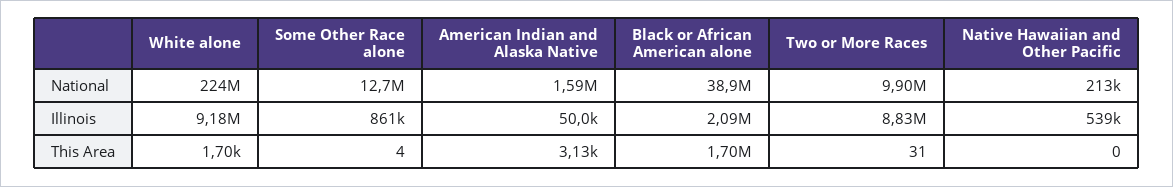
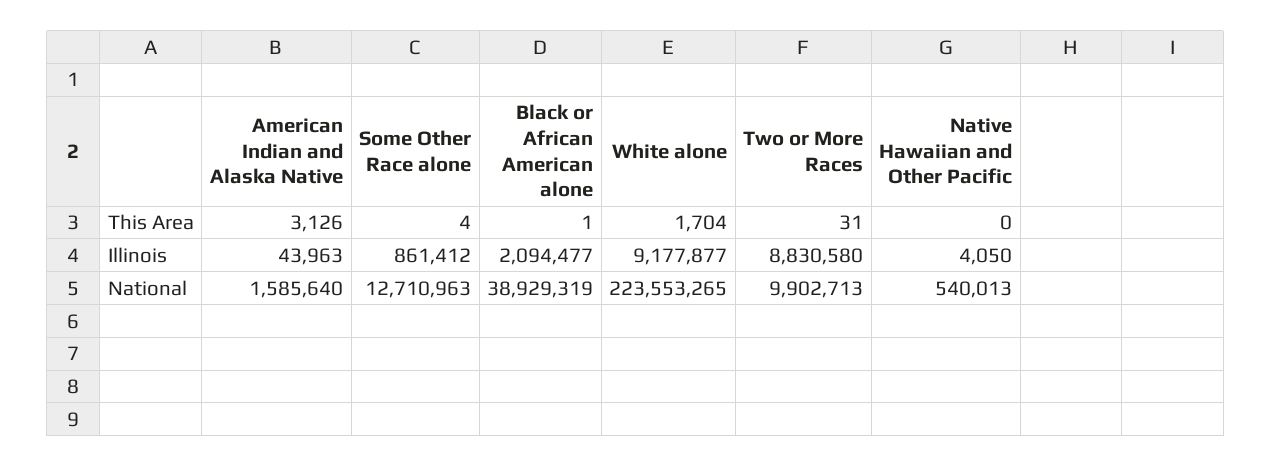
  {
    "White alone": {
      "National": 223553265,
      "Illinois": 9177877,
      "This Area": 1704
    },
    "Some Other Race alone": {
      "National": 12710963,
      "Illinois": 861412,
      "This Area": 4
    },
    "American Indian and Alaska Native": {
      "National": 1585640,
-     "Illinois": 50000,
+     "Illinois": 43963,
      "This Area": 3126
    },
    "Black or African American alone": {
      "National": 38929319,
      "Illinois": 2094477,
-     "This Area": 1700000
+     "This Area": 1
    },
    "Two or More Races": {
      "National": 9902713,
      "Illinois": 8830580,
      "This Area": 31
    },
    "Native Hawaiian and Other Pacific": {
-     "National": 213000,
+     "National": 540013,
-     "Illinois": 539000,
+     "Illinois": 4050,
      "This Area": 0
    }
  }

